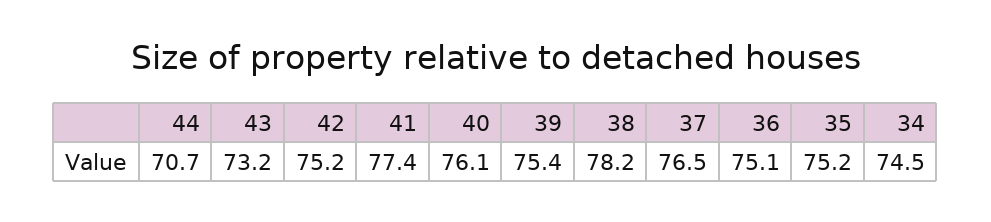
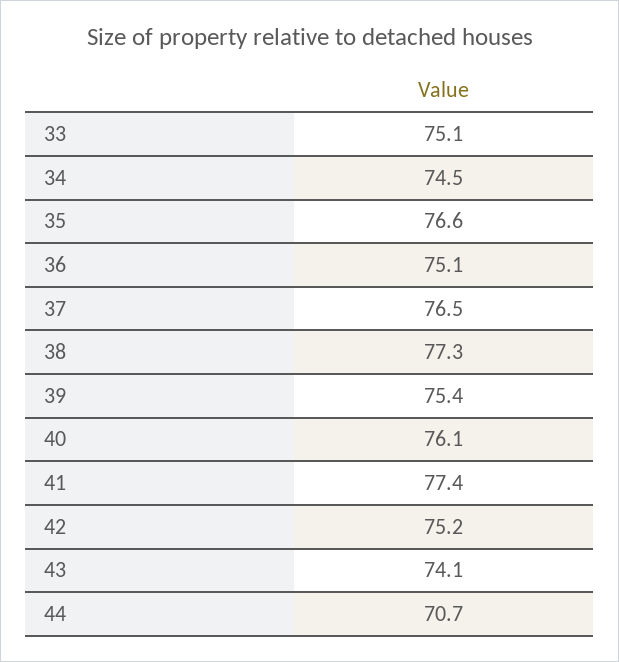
  {
    "44": 70.7,
-   "43": 73.2,
+   "43": 74.1,
    "42": 75.2,
    "41": 77.4,
    "40": 76.1,
    "39": 75.4,
-   "38": 78.2,
+   "38": 77.3,
    "37": 76.5,
    "36": 75.1,
-   "35": 75.2,
+   "35": 76.6,
-   "34": 74.5
+   "34": 74.5,
+   "33": 75.1
  }

